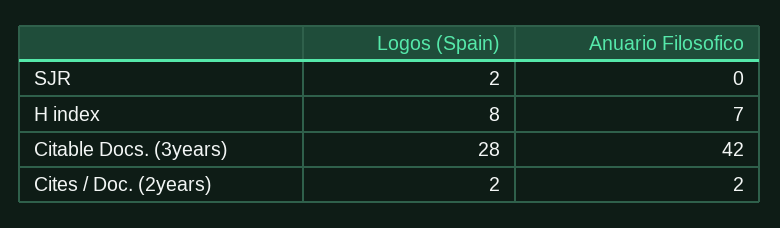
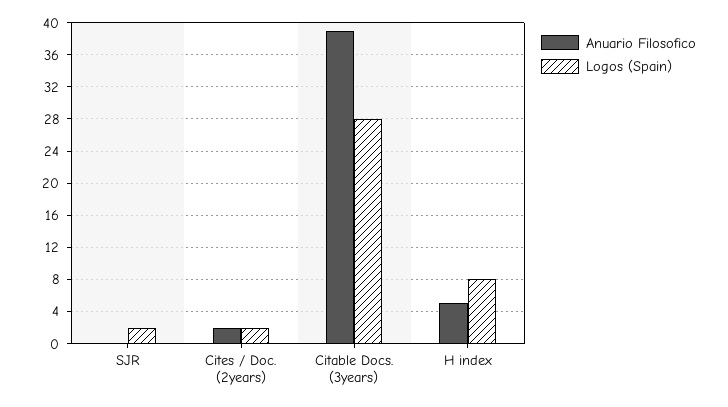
  {
    "Logos (Spain)": {
      "SJR": 2,
      "H index": 8,
      "Citable Docs. (3years)": 28,
      "Cites / Doc. (2years)": 2
    },
    "Anuario Filosofico": {
      "SJR": 0,
-     "H index": 7,
+     "H index": 5,
-     "Citable Docs. (3years)": 42,
+     "Citable Docs. (3years)": 39,
      "Cites / Doc. (2years)": 2
    }
  }

